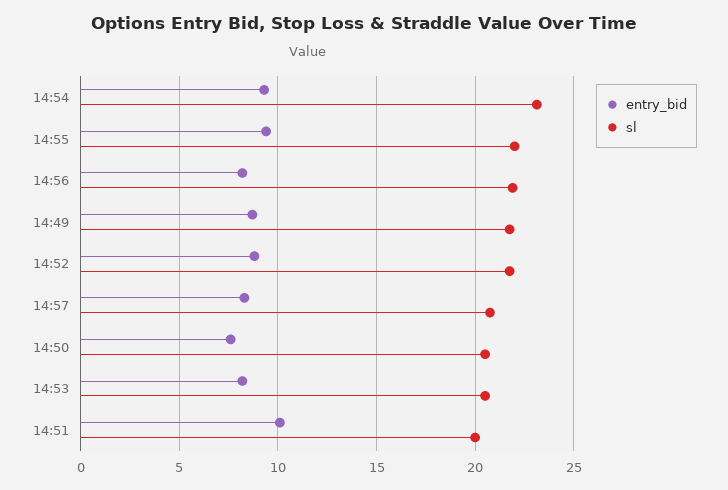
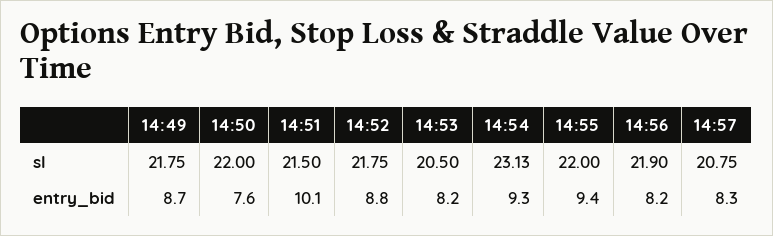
  {
    "entry_bid": {
      "14:54": 9.3,
      "14:55": 9.4,
      "14:56": 8.2,
      "14:49": 8.7,
      "14:52": 8.8,
      "14:57": 8.3,
      "14:50": 7.6,
      "14:53": 8.2,
      "14:51": 10.1
    },
    "sl": {
      "14:54": 23.13,
      "14:55": 22,
      "14:56": 21.9,
      "14:49": 21.75,
      "14:52": 21.75,
      "14:57": 20.75,
-     "14:50": 20.5,
+     "14:50": 22,
      "14:53": 20.5,
-     "14:51": 20
+     "14:51": 21.5
    }
  }

